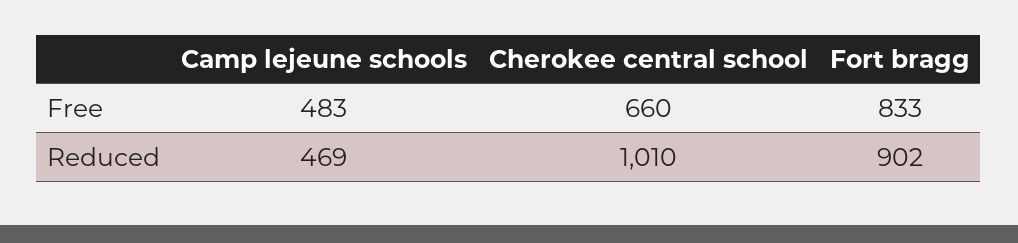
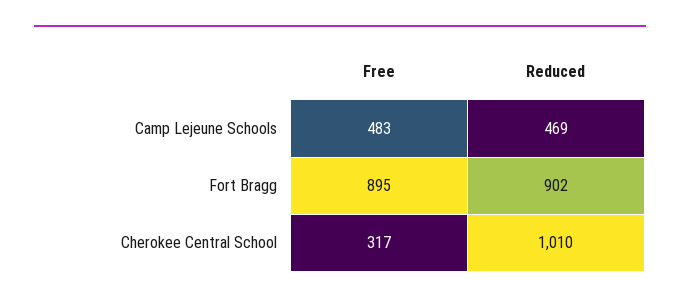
  {
    "Camp lejeune schools": {
      "Free": 483,
      "Reduced": 469
    },
    "Cherokee central school": {
-     "Free": 660,
+     "Free": 317,
      "Reduced": 1010
    },
    "Fort bragg": {
-     "Free": 833,
+     "Free": 895,
      "Reduced": 902
    }
  }

